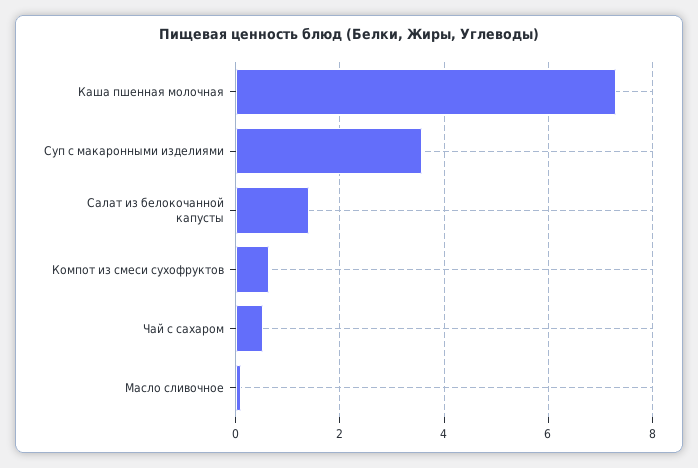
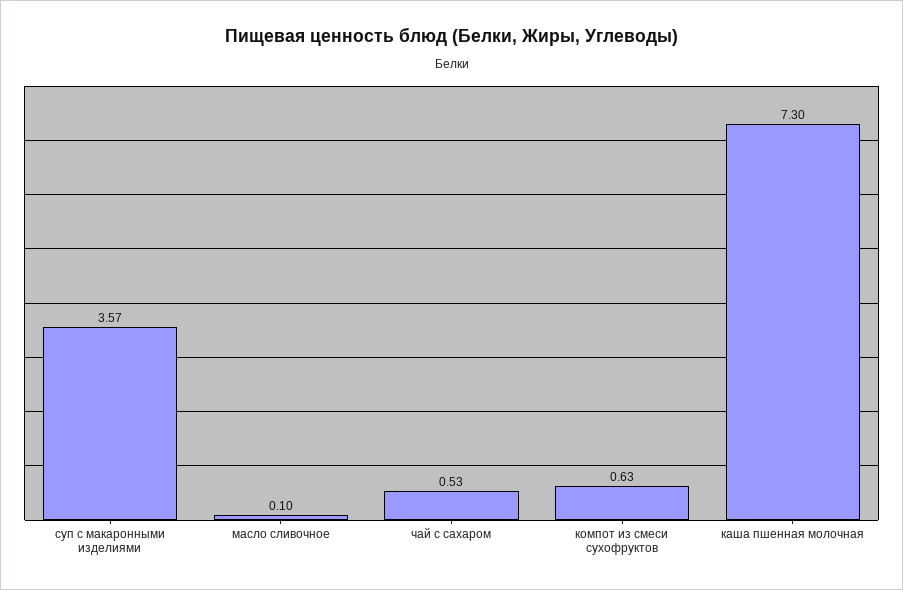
  {
    "Каша пшенная молочная": 7.3,
    "Суп с макаронными изделиями": 3.57,
-   "Салат из белокочанной капусты": 1.4,
    "Компот из смеси сухофруктов": 0.63,
    "Чай с сахаром": 0.53,
    "Масло сливочное": 0.1
  }

